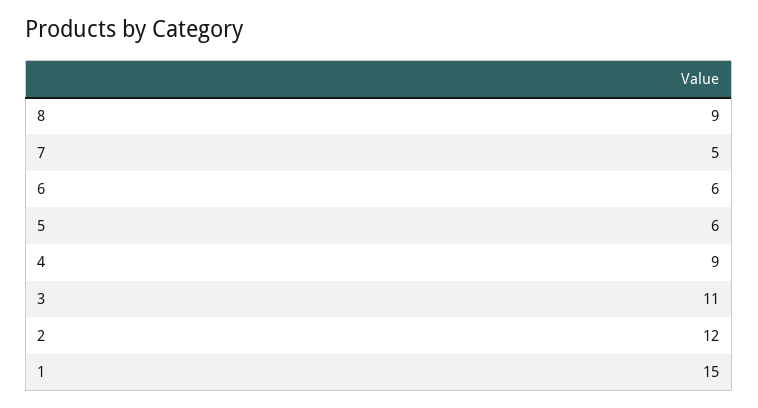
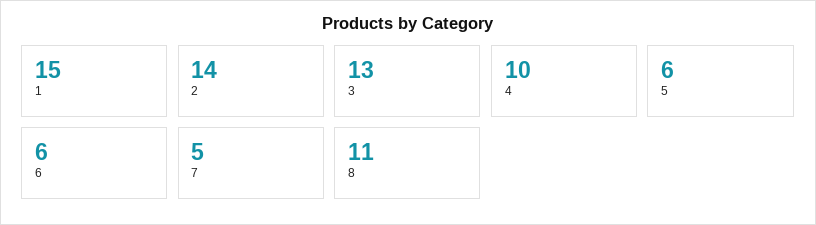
  {
-   "8": 9,
+   "8": 11,
    "7": 5,
    "6": 6,
    "5": 6,
-   "4": 9,
+   "4": 10,
-   "3": 11,
+   "3": 13,
-   "2": 12,
+   "2": 14,
    "1": 15
  }

